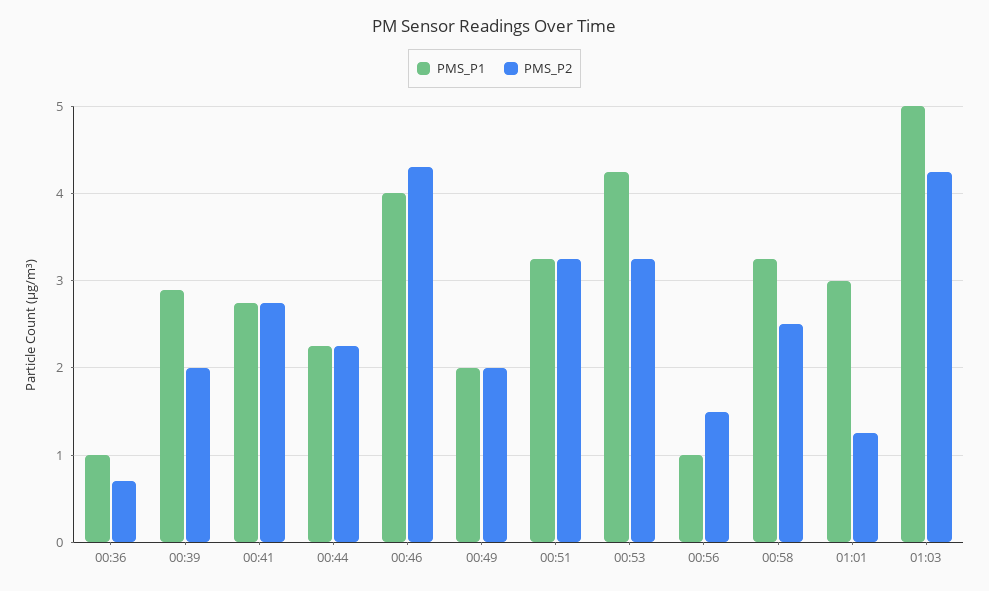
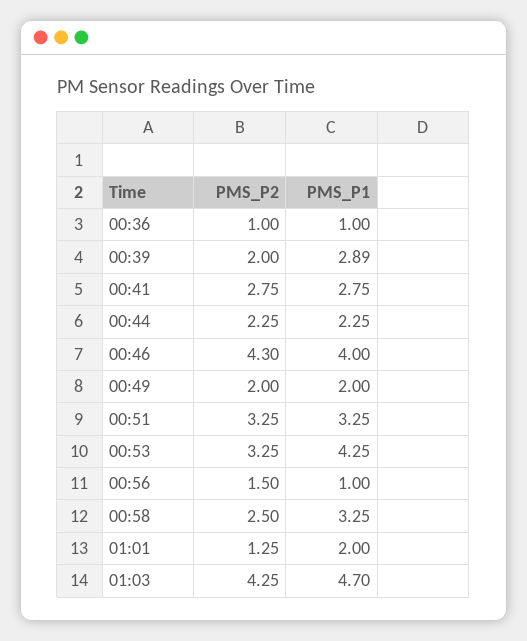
  {
    "PMS_P1": {
      "00:36": 1,
      "00:39": 2.89,
      "00:41": 2.75,
      "00:44": 2.25,
      "00:46": 4,
      "00:49": 2,
      "00:51": 3.25,
      "00:53": 4.25,
      "00:56": 1,
      "00:58": 3.25,
-     "01:01": 3,
+     "01:01": 2,
-     "01:03": 5
+     "01:03": 4.7
    },
    "PMS_P2": {
-     "00:36": 0.7,
+     "00:36": 1,
      "00:39": 2,
      "00:41": 2.75,
      "00:44": 2.25,
      "00:46": 4.3,
      "00:49": 2,
      "00:51": 3.25,
      "00:53": 3.25,
      "00:56": 1.5,
      "00:58": 2.5,
      "01:01": 1.25,
      "01:03": 4.25
    }
  }

